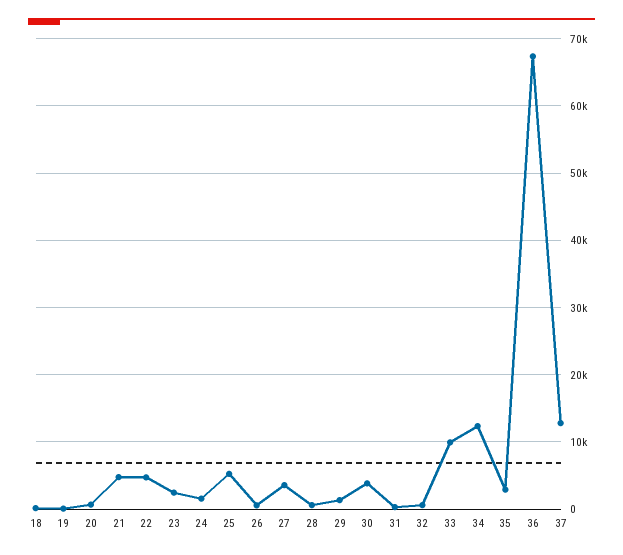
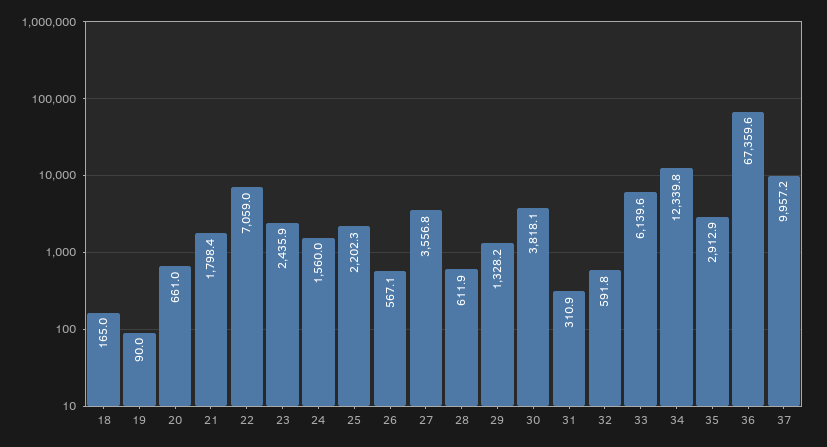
  {
    "18": 165,
    "19": 90,
    "20": 661,
-   "21": 5000,
+   "21": 1798.4,
-   "22": 5000,
+   "22": 7059,
    "23": 2435.9,
    "24": 1560,
-   "25": 5000,
+   "25": 2202.3,
    "26": 567.1,
    "27": 3556.8,
    "28": 611.9,
    "29": 1328.2,
    "30": 3818.1,
    "31": 310.9,
    "32": 591.8,
-   "33": 10000,
+   "33": 6139.6,
    "34": 12339.8,
    "35": 2912.9,
    "36": 67359.6,
-   "37": 13000
+   "37": 9957.2
  }

